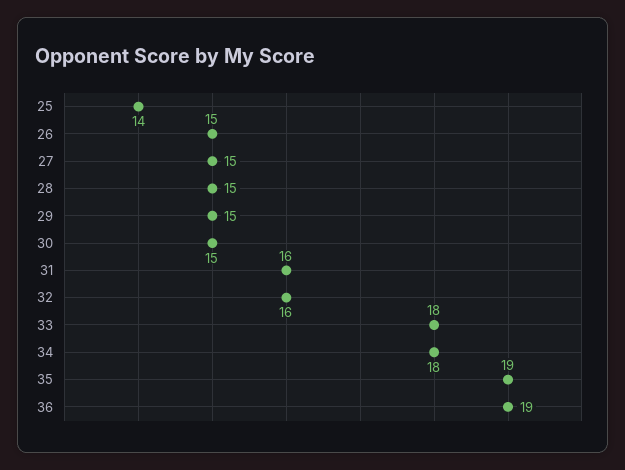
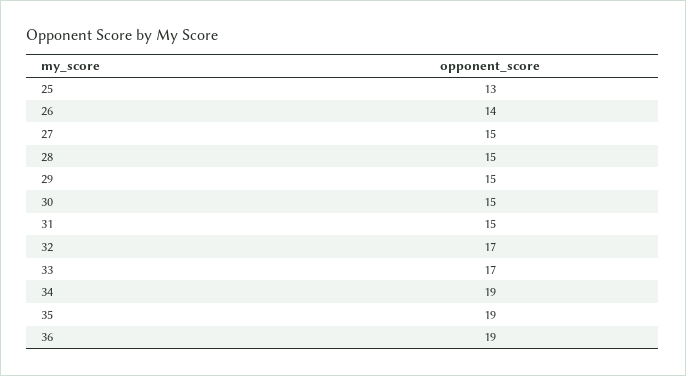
  {
-   "25": 14,
+   "25": 13,
-   "26": 15,
+   "26": 14,
    "27": 15,
    "28": 15,
    "29": 15,
    "30": 15,
-   "31": 16,
+   "31": 15,
-   "32": 16,
+   "32": 17,
-   "33": 18,
+   "33": 17,
-   "34": 18,
+   "34": 19,
    "35": 19,
    "36": 19
  }

